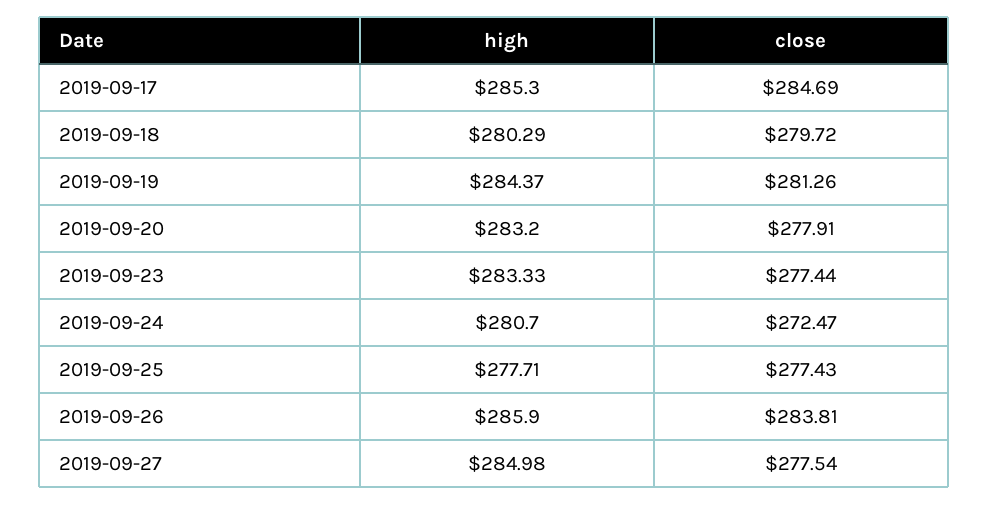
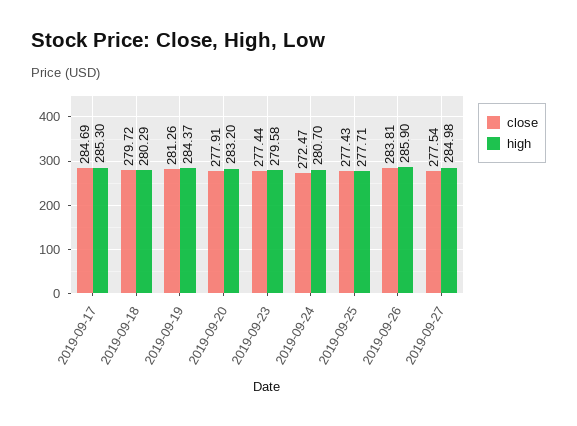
  {
    "high": {
      "2019-09-17": 285.3,
      "2019-09-18": 280.29,
      "2019-09-19": 284.37,
      "2019-09-20": 283.2,
-     "2019-09-23": 283.33,
+     "2019-09-23": 279.58,
      "2019-09-24": 280.7,
      "2019-09-25": 277.71,
      "2019-09-26": 285.9,
      "2019-09-27": 284.98
    },
    "close": {
      "2019-09-17": 284.69,
      "2019-09-18": 279.72,
      "2019-09-19": 281.26,
      "2019-09-20": 277.91,
      "2019-09-23": 277.44,
      "2019-09-24": 272.47,
      "2019-09-25": 277.43,
      "2019-09-26": 283.81,
      "2019-09-27": 277.54
    }
  }

